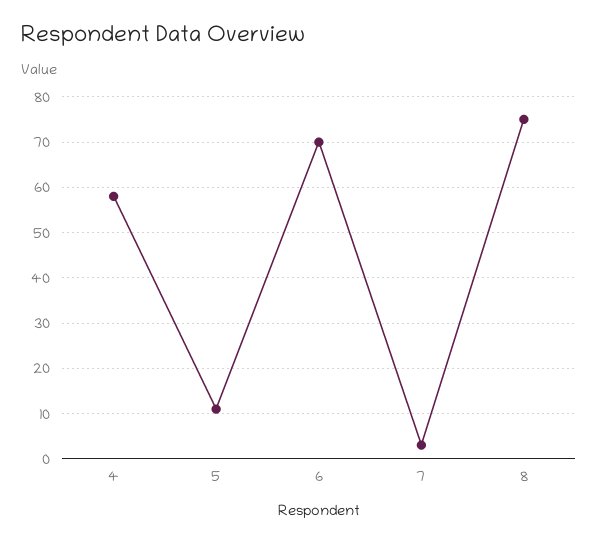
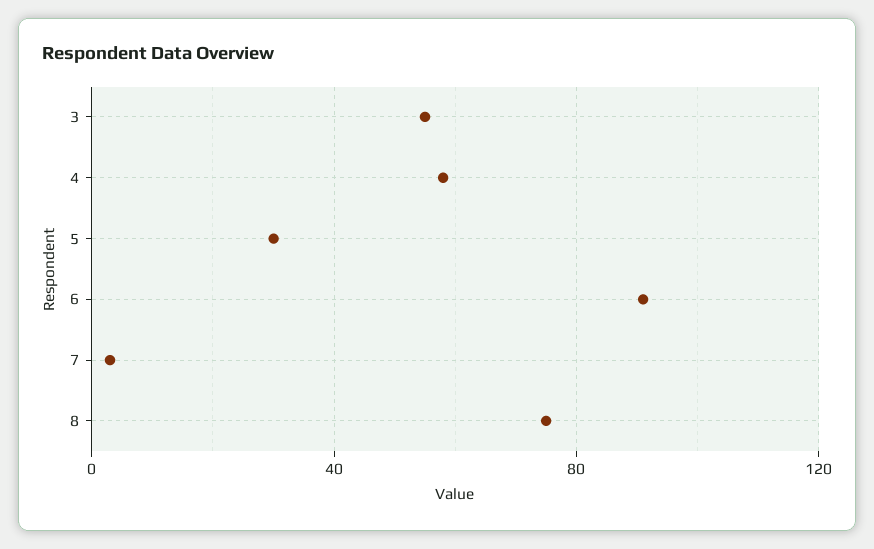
  {
    "4": 60,
-   "5": 10,
+   "5": 30,
-   "6": 70,
+   "6": 90,
    "7": 5,
-   "8": 75
+   "8": 75,
+   "3": 55
  }

